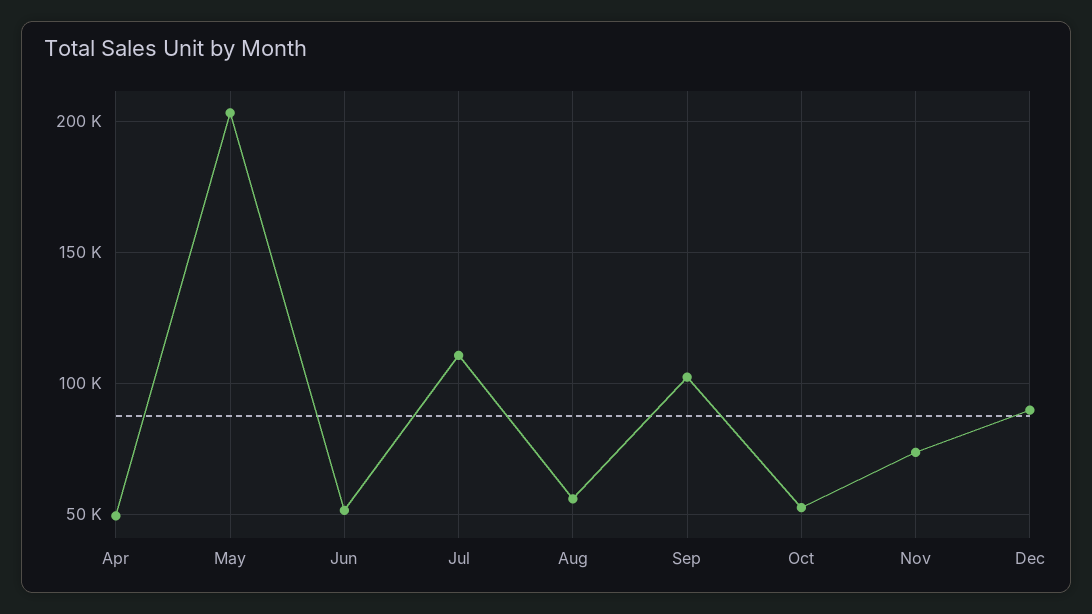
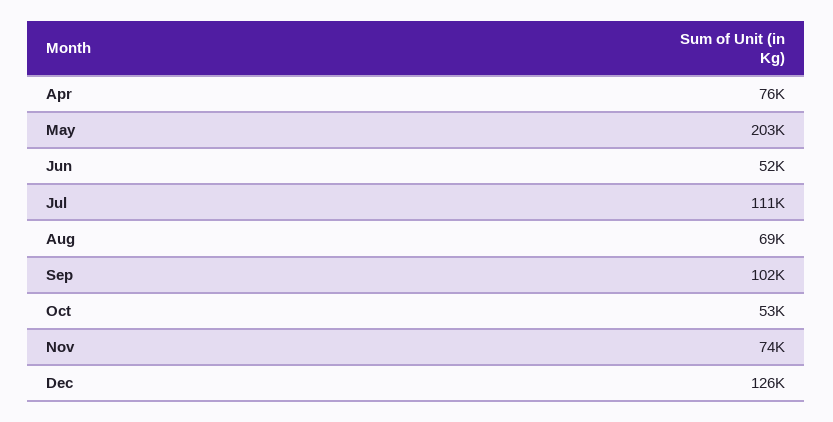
  {
-   "Apr": 50000,
+   "Apr": 76000,
    "May": 203000,
    "Jun": 52000,
    "Jul": 111000,
-   "Aug": 55000,
+   "Aug": 69000,
    "Sep": 102000,
    "Oct": 53000,
    "Nov": 74000,
-   "Dec": 90000
+   "Dec": 126000
  }

